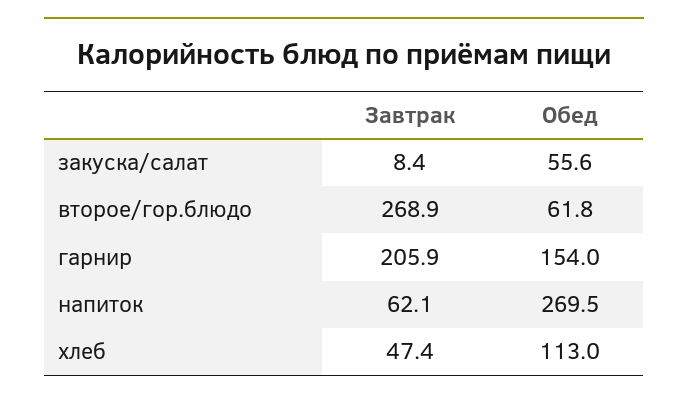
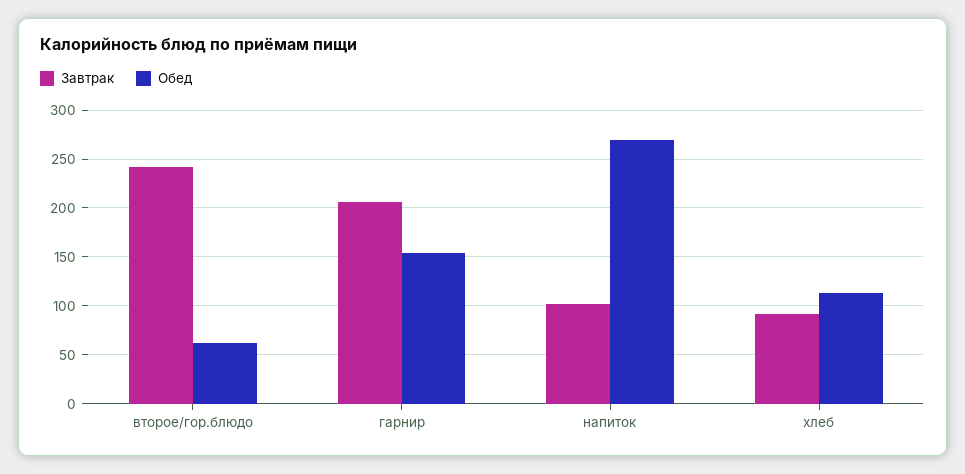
  {
    "Завтрак": {
-     "закуска/салат": 8.4,
-     "второе/гор.блюдо": 268.9,
+     "второе/гор.блюдо": 240,
      "гарнир": 205.9,
-     "напиток": 62.1,
+     "напиток": 100,
-     "хлеб": 47.4
+     "хлеб": 90
    },
    "Обед": {
-     "закуска/салат": 55.6,
      "второе/гор.блюдо": 61.8,
      "гарнир": 154,
      "напиток": 269.5,
      "хлеб": 113
    }
  }

